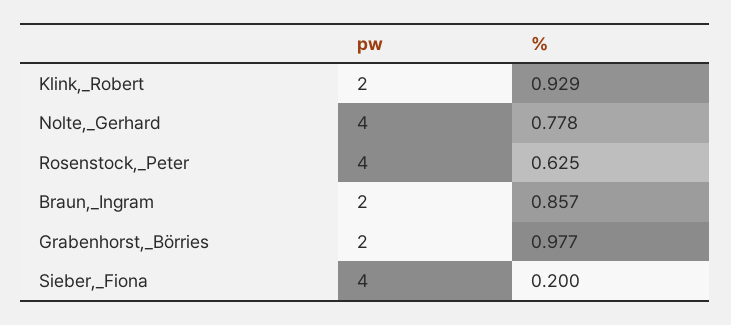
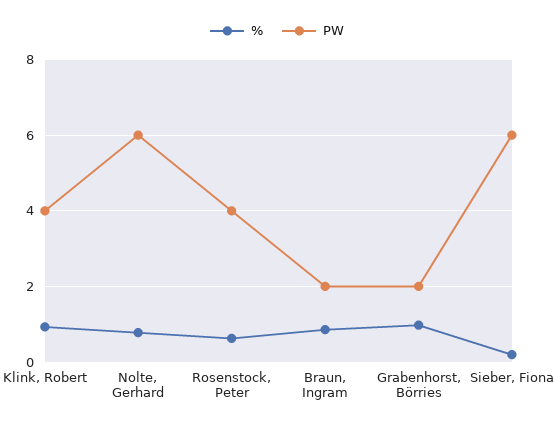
  {
    "pw": {
-     "Klink,_Robert": 2,
+     "Klink,_Robert": 4,
-     "Nolte,_Gerhard": 4,
+     "Nolte,_Gerhard": 6,
      "Rosenstock,_Peter": 4,
      "Braun,_Ingram": 2,
      "Grabenhorst,_Börries": 2,
-     "Sieber,_Fiona": 4
+     "Sieber,_Fiona": 6
    },
    "%": {
      "Klink,_Robert": 0.929,
      "Nolte,_Gerhard": 0.778,
      "Rosenstock,_Peter": 0.625,
      "Braun,_Ingram": 0.857,
      "Grabenhorst,_Börries": 0.977,
      "Sieber,_Fiona": 0.2
    }
  }

